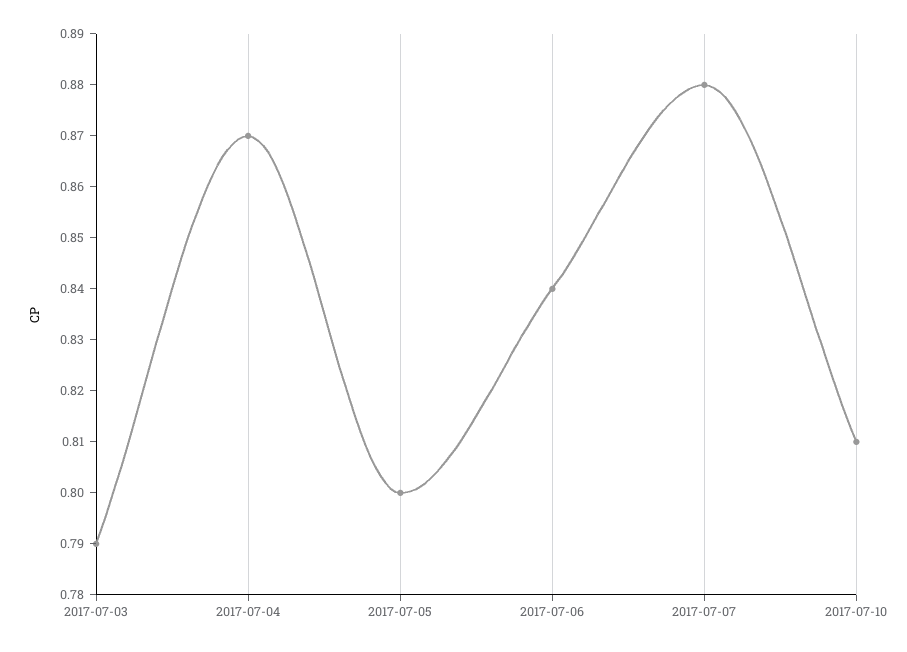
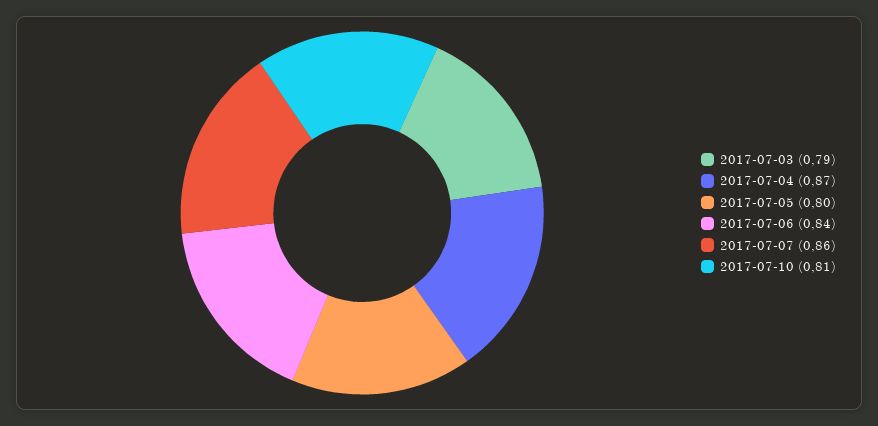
  {
    "2017-07-03": 0.79,
    "2017-07-04": 0.87,
    "2017-07-05": 0.8,
    "2017-07-06": 0.84,
-   "2017-07-07": 0.88,
+   "2017-07-07": 0.86,
    "2017-07-10": 0.81
  }

